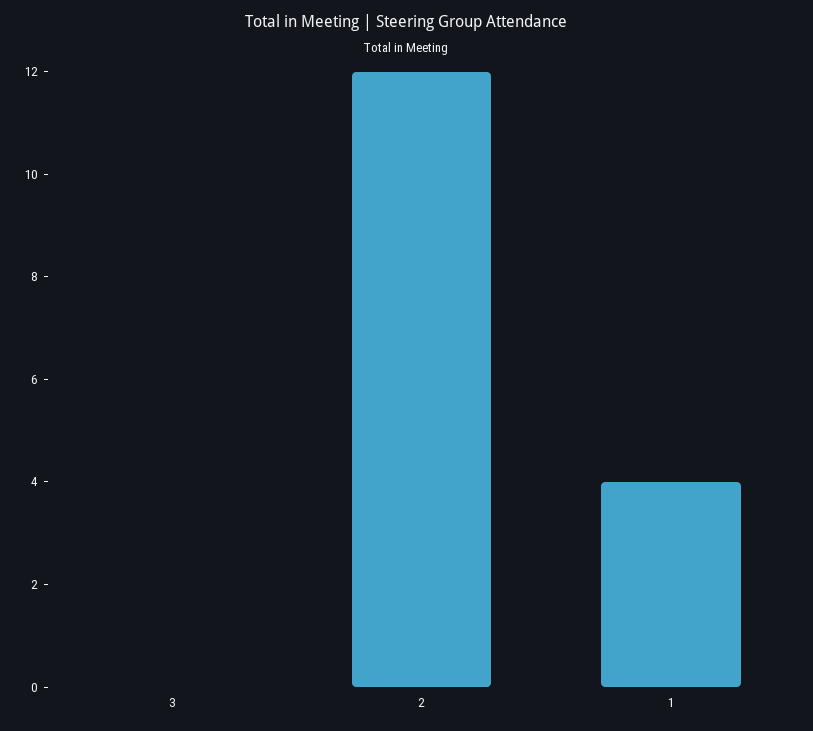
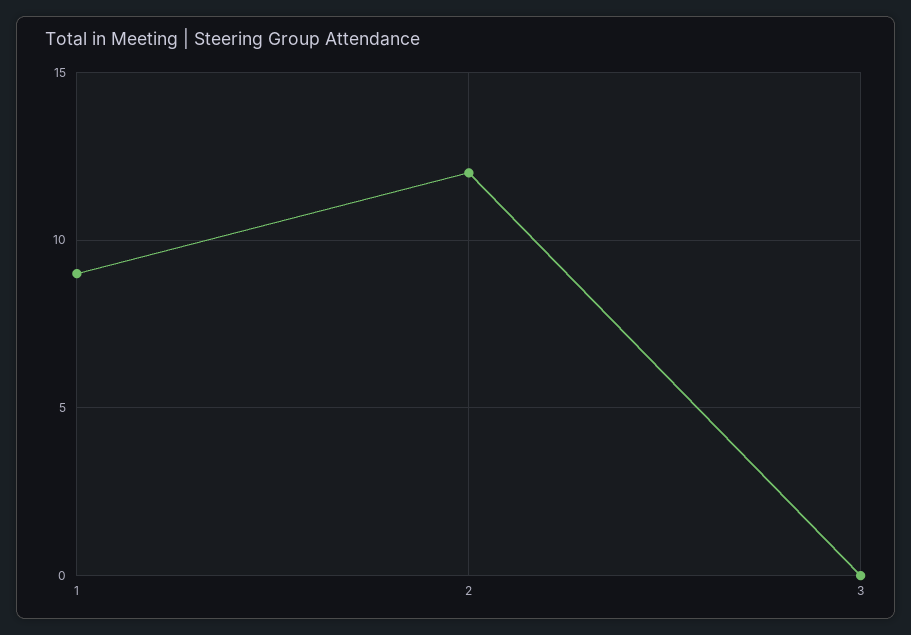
  {
    "3": 0,
    "2": 12,
-   "1": 4
+   "1": 9
  }

